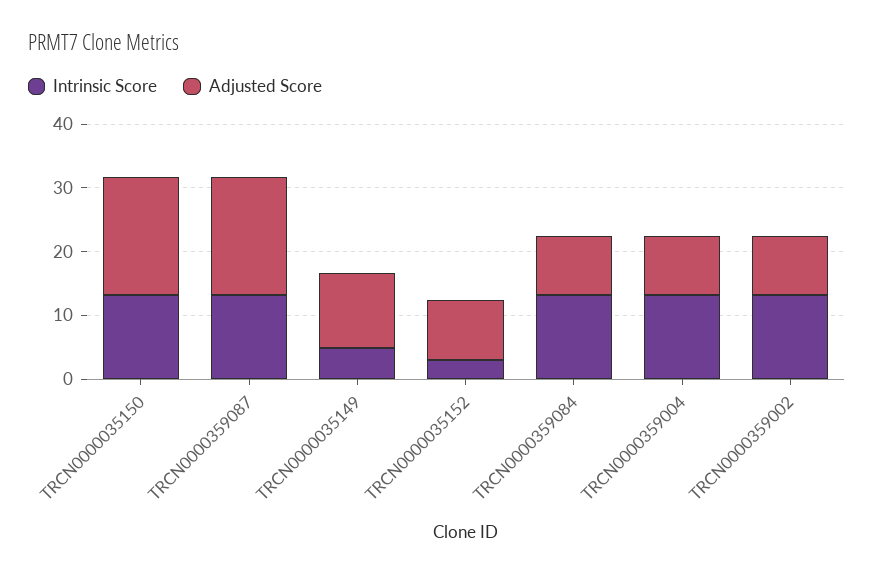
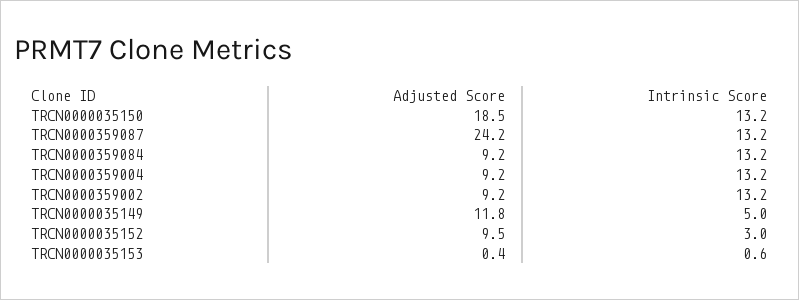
  {
    "Intrinsic Score": {
      "TRCN0000035150": 13.2,
      "TRCN0000359087": 13.2,
      "TRCN0000035149": 5,
      "TRCN0000035152": 3,
      "TRCN0000359084": 13.2,
      "TRCN0000359004": 13.2,
-     "TRCN0000359002": 13.2
+     "TRCN0000359002": 13.2,
+     "TRCN0000035153": 0.6
    },
    "Adjusted Score": {
      "TRCN0000035150": 18.5,
-     "TRCN0000359087": 18,
+     "TRCN0000359087": 24.2,
      "TRCN0000035149": 11.8,
      "TRCN0000035152": 9.5,
      "TRCN0000359084": 9.2,
      "TRCN0000359004": 9.2,
-     "TRCN0000359002": 9.2
+     "TRCN0000359002": 9.2,
+     "TRCN0000035153": 0.4
    }
  }

